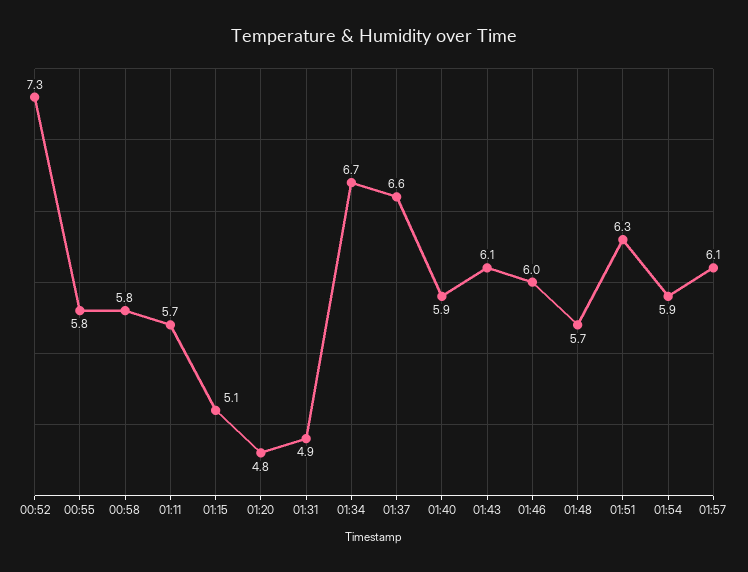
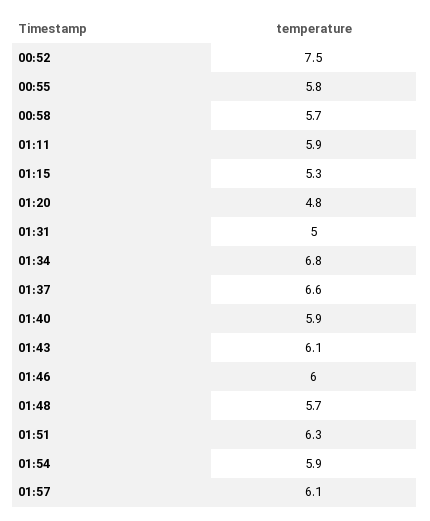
  {
-   "00:52": 7.3,
+   "00:52": 7.5,
    "00:55": 5.8,
-   "00:58": 5.8,
+   "00:58": 5.7,
-   "01:11": 5.7,
+   "01:11": 5.9,
-   "01:15": 5.1,
+   "01:15": 5.3,
    "01:20": 4.8,
-   "01:31": 4.9,
+   "01:31": 5,
-   "01:34": 6.7,
+   "01:34": 6.8,
    "01:37": 6.6,
    "01:40": 5.9,
    "01:43": 6.1,
    "01:46": 6,
    "01:48": 5.7,
    "01:51": 6.3,
    "01:54": 5.9,
    "01:57": 6.1
  }

